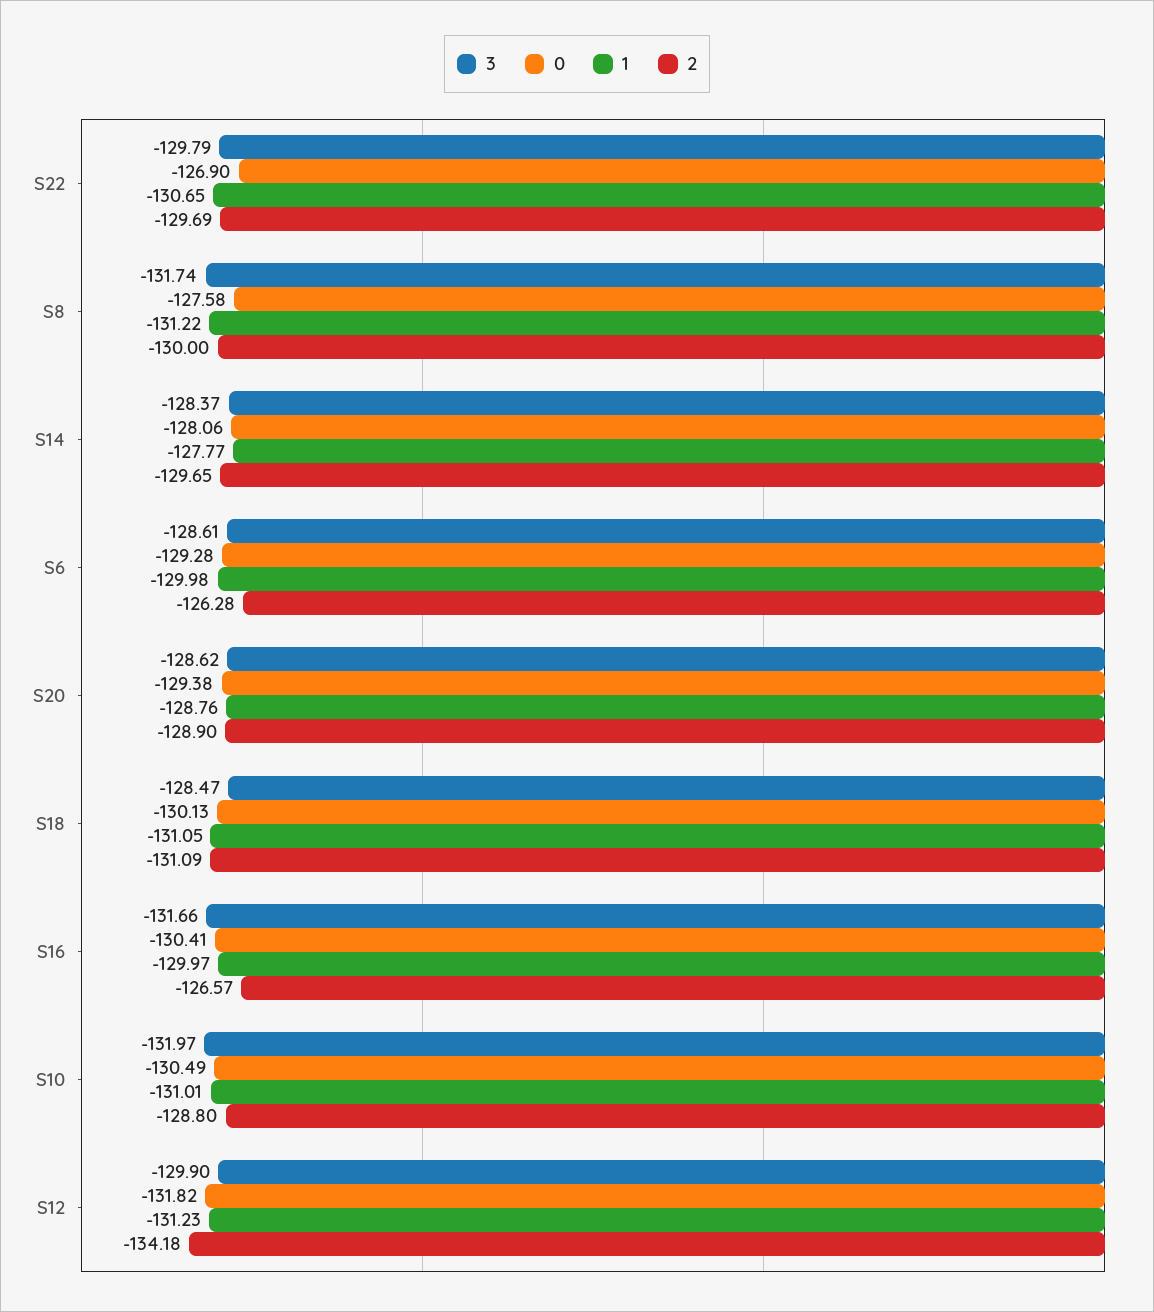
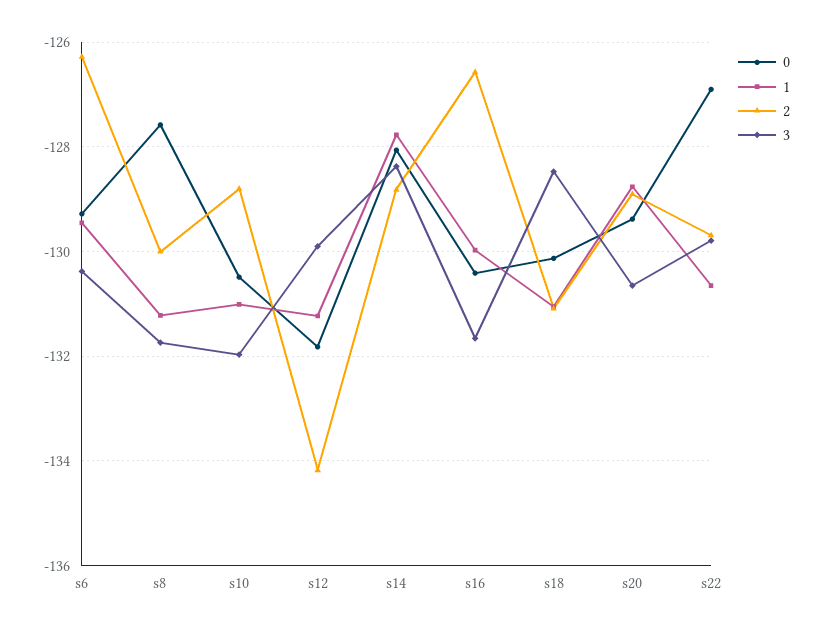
  {
    "3": {
      "S22": -129.79,
      "S8": -131.74,
      "S14": -128.37,
-     "S6": -128.61,
+     "S6": -130.4,
-     "S20": -128.62,
+     "S20": -130.6,
      "S18": -128.47,
      "S16": -131.66,
      "S10": -131.97,
      "S12": -129.9
    },
    "0": {
      "S22": -126.9,
      "S8": -127.58,
      "S14": -128.06,
      "S6": -129.28,
      "S20": -129.38,
      "S18": -130.13,
      "S16": -130.41,
      "S10": -130.49,
      "S12": -131.82
    },
    "1": {
      "S22": -130.65,
      "S8": -131.22,
      "S14": -127.77,
-     "S6": -129.98,
+     "S6": -129.4,
      "S20": -128.76,
      "S18": -131.05,
      "S16": -129.97,
      "S10": -131.01,
      "S12": -131.23
    },
    "2": {
      "S22": -129.69,
      "S8": -130,
-     "S14": -129.65,
+     "S14": -128.8,
      "S6": -126.28,
      "S20": -128.9,
      "S18": -131.09,
      "S16": -126.57,
      "S10": -128.8,
      "S12": -134.18
    }
  }

